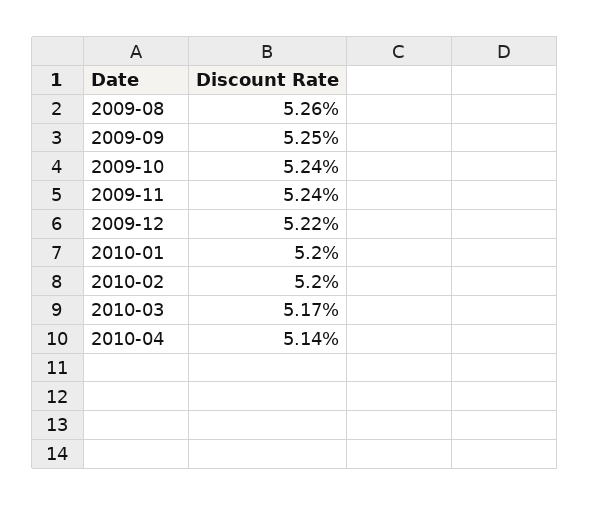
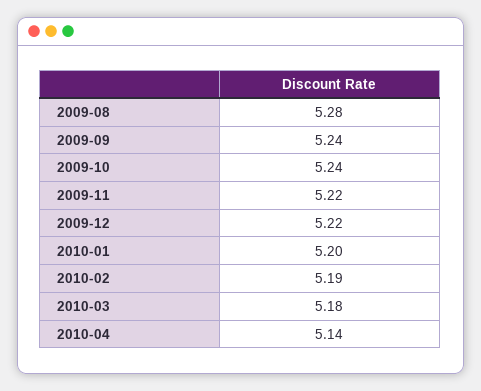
  {
-   "2009-08": 5.26,
+   "2009-08": 5.28,
-   "2009-09": 5.25,
+   "2009-09": 5.24,
    "2009-10": 5.24,
-   "2009-11": 5.24,
+   "2009-11": 5.22,
    "2009-12": 5.22,
    "2010-01": 5.2,
-   "2010-02": 5.2,
+   "2010-02": 5.19,
-   "2010-03": 5.17,
+   "2010-03": 5.18,
    "2010-04": 5.14
  }

